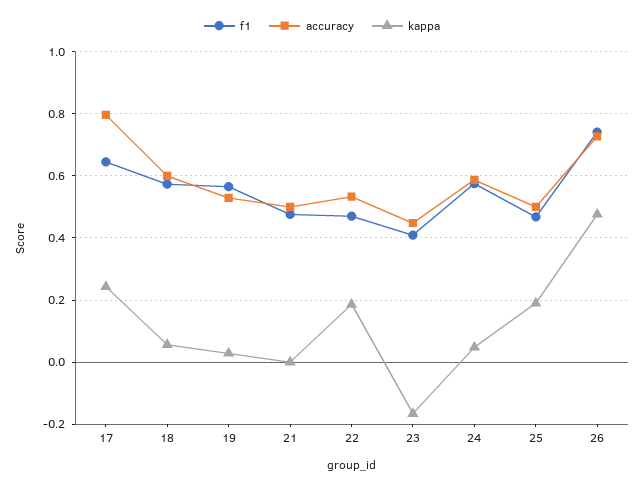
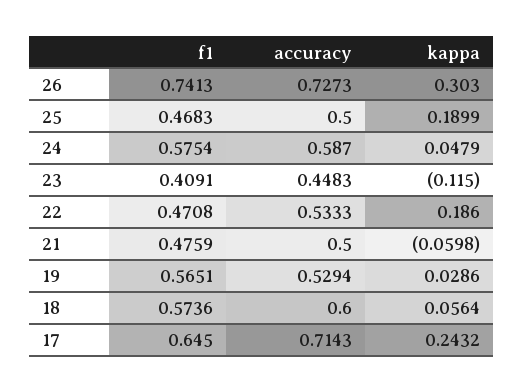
  {
    "f1": {
      "17": 0.645,
      "18": 0.5736,
      "19": 0.5651,
      "21": 0.4759,
      "22": 0.4708,
      "23": 0.4091,
      "24": 0.5754,
      "25": 0.4683,
      "26": 0.7413
    },
    "accuracy": {
-     "17": 0.8,
+     "17": 0.7143,
      "18": 0.6,
      "19": 0.5294,
      "21": 0.5,
      "22": 0.5333,
      "23": 0.4483,
      "24": 0.587,
      "25": 0.5,
      "26": 0.7273
    },
    "kappa": {
      "17": 0.2432,
      "18": 0.0564,
      "19": 0.0286,
-     "21": 0,
+     "21": -0.0598,
      "22": 0.186,
-     "23": -0.16,
+     "23": -0.115,
      "24": 0.0479,
      "25": 0.1899,
-     "26": 0.48
+     "26": 0.303
    }
  }

